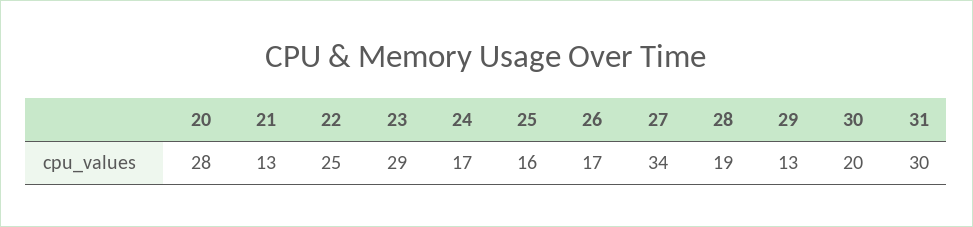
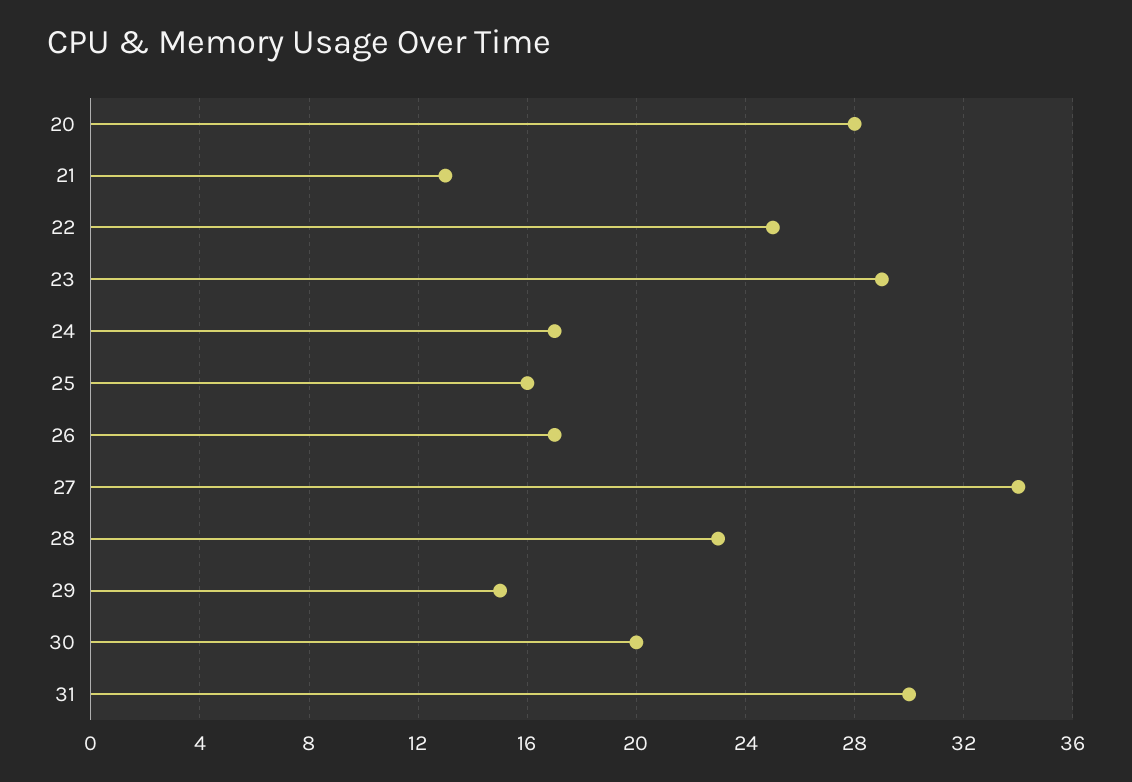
  {
    "20": 28,
    "21": 13,
    "22": 25,
    "23": 29,
    "24": 17,
    "25": 16,
    "26": 17,
    "27": 34,
-   "28": 19,
+   "28": 23,
-   "29": 13,
+   "29": 15,
    "30": 20,
    "31": 30
  }

